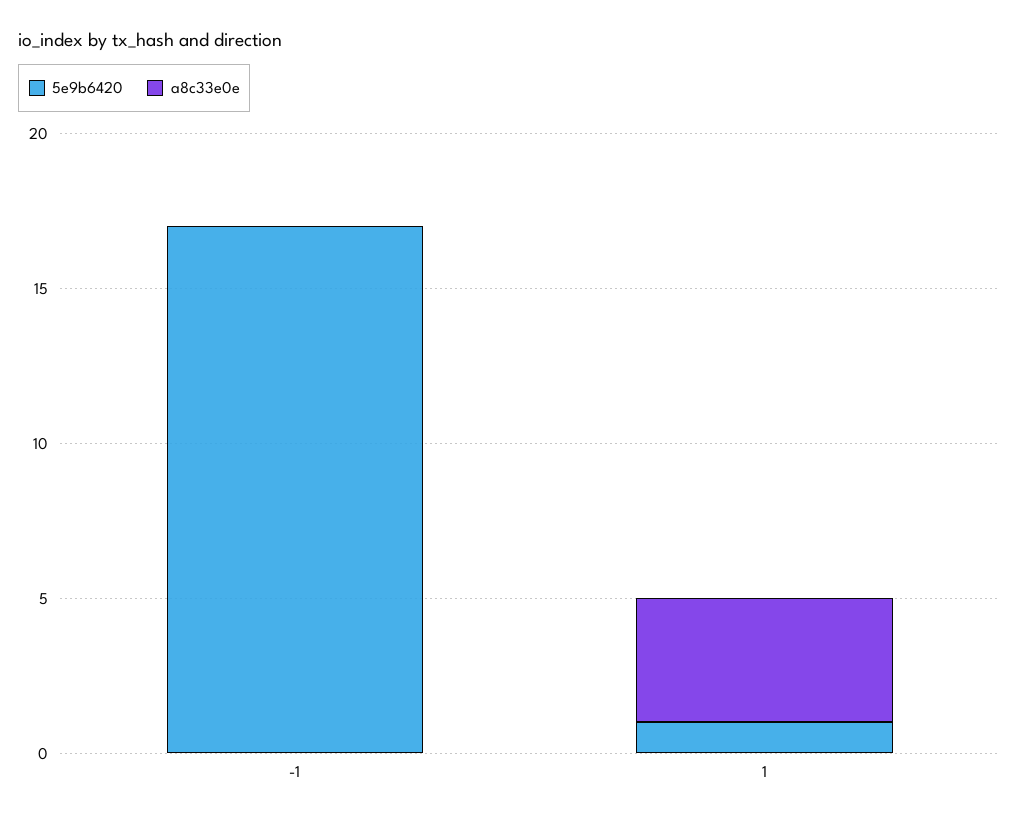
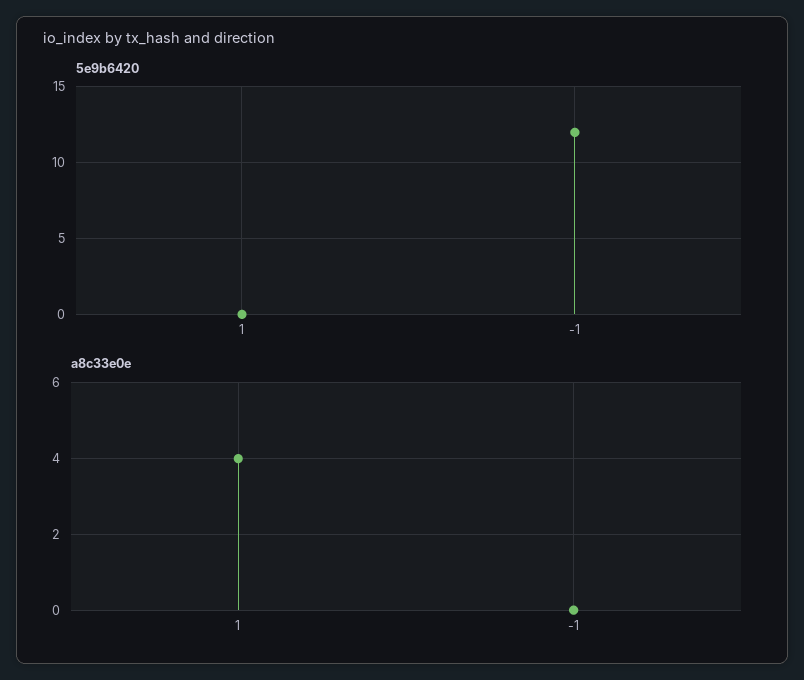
  {
    "5e9b6420": {
-     "-1": 17,
+     "-1": 12,
-     "1": 1
+     "1": 0
    },
    "a8c33e0e": {
      "-1": 0,
      "1": 4
    }
  }

